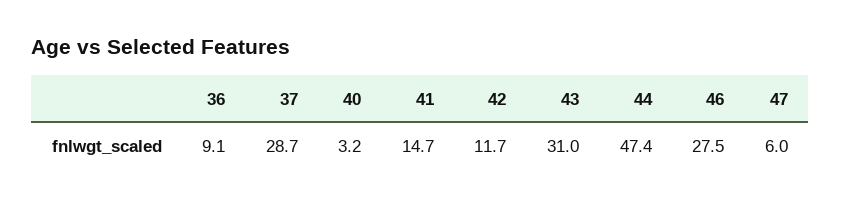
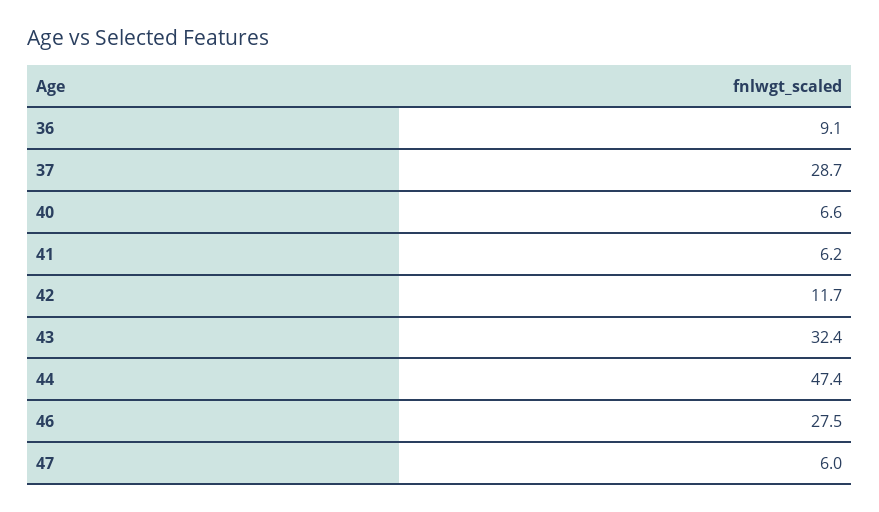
  {
    "36": 9.1,
    "37": 28.7,
-   "40": 3.2,
+   "40": 6.6,
-   "41": 14.7,
+   "41": 6.2,
    "42": 11.7,
-   "43": 31,
+   "43": 32.4,
    "44": 47.4,
    "46": 27.5,
    "47": 6
  }

